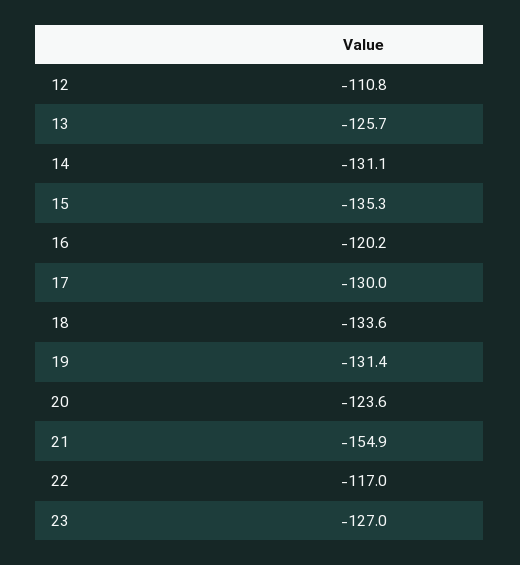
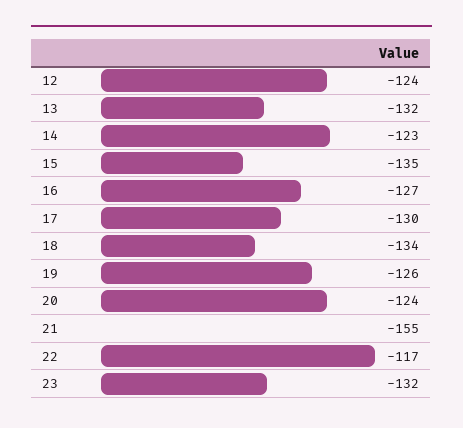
  {
-   "12": -110.8,
+   "12": -124,
-   "13": -125.7,
+   "13": -132,
-   "14": -131.1,
+   "14": -123,
    "15": -135.3,
-   "16": -120.2,
+   "16": -127,
    "17": -130,
    "18": -133.6,
-   "19": -131.4,
+   "19": -126,
    "20": -123.6,
    "21": -154.9,
    "22": -117,
-   "23": -127
+   "23": -132
  }

